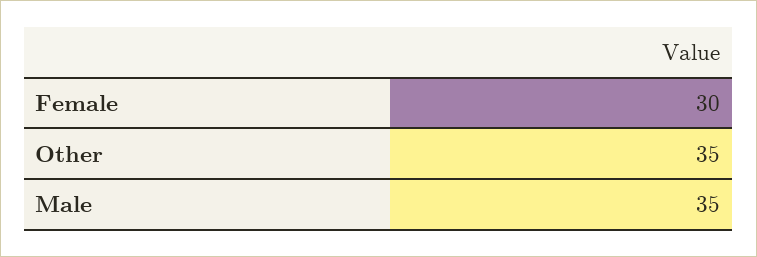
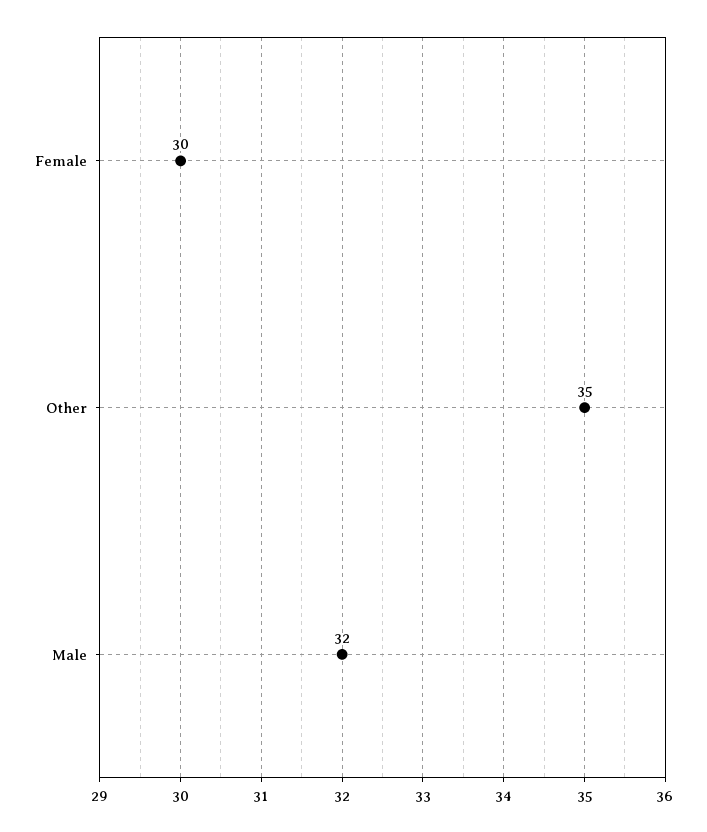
  {
    "Female": 30,
    "Other": 35,
-   "Male": 35
+   "Male": 32
  }

